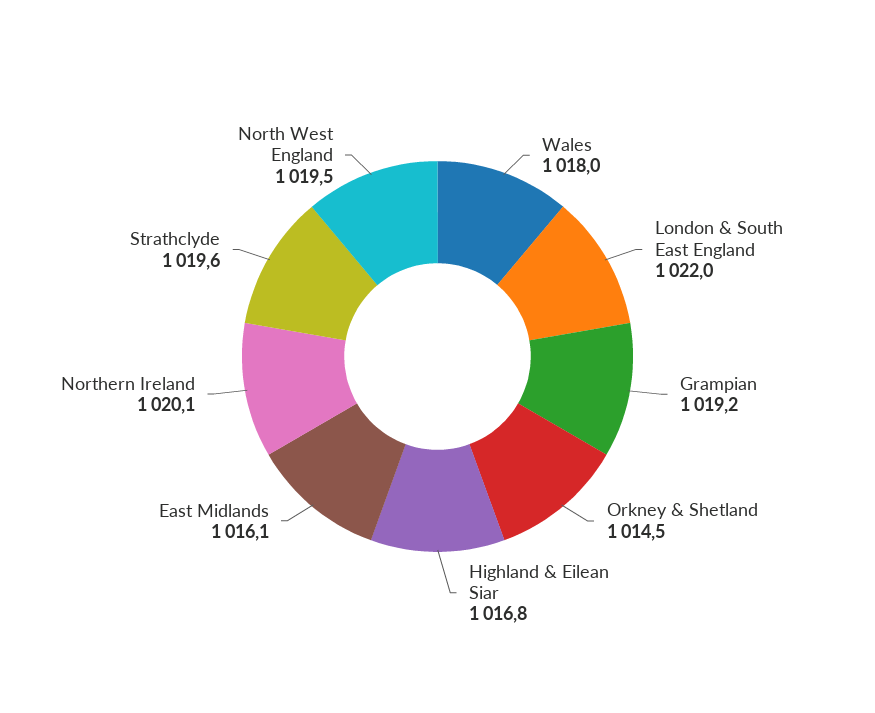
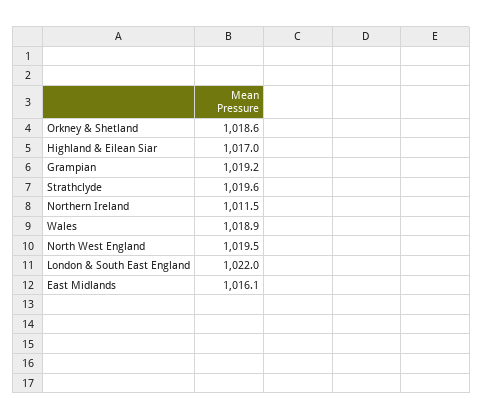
  {
-   "Wales": 1018,
+   "Wales": 1018.9,
    "London & South East England": 1022,
    "Grampian": 1019.2,
-   "Orkney & Shetland": 1014.5,
+   "Orkney & Shetland": 1018.6,
-   "Highland & Eilean Siar": 1016.8,
+   "Highland & Eilean Siar": 1017,
    "East Midlands": 1016.1,
-   "Northern Ireland": 1020.1,
+   "Northern Ireland": 1011.5,
    "Strathclyde": 1019.6,
    "North West England": 1019.5
  }

